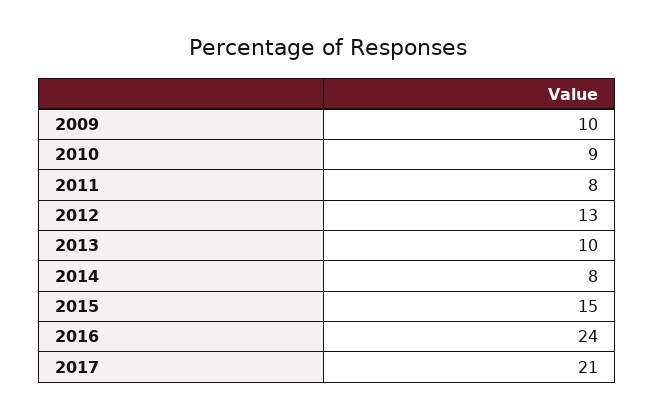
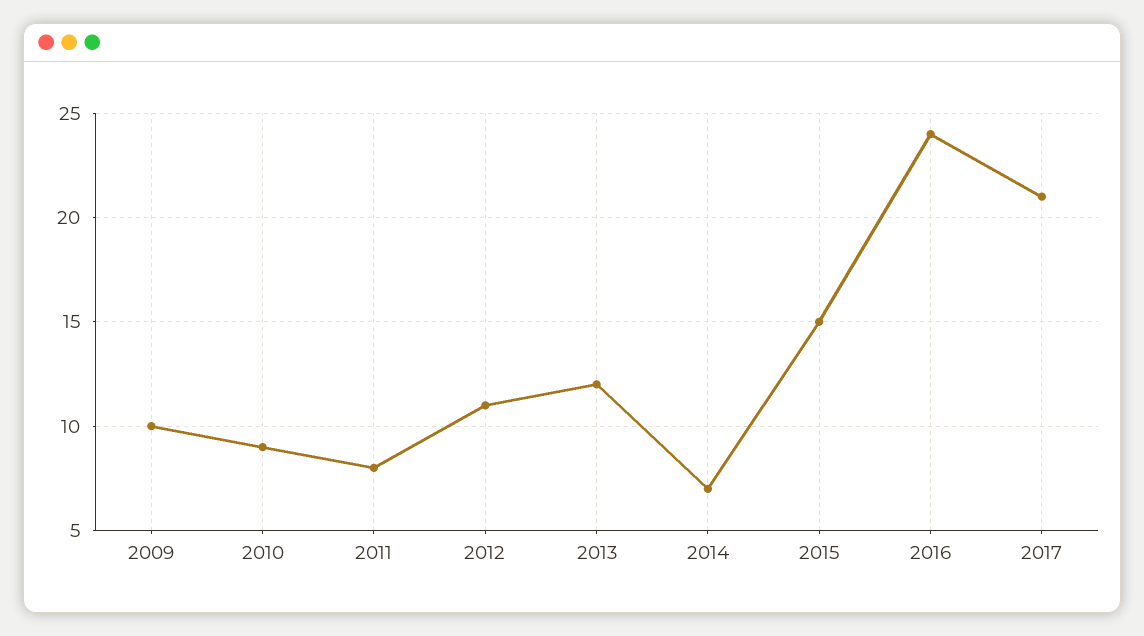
  {
    "2009": 10,
    "2010": 9,
    "2011": 8,
-   "2012": 13,
+   "2012": 11,
-   "2013": 10,
+   "2013": 12,
-   "2014": 8,
+   "2014": 7,
    "2015": 15,
    "2016": 24,
    "2017": 21
  }

